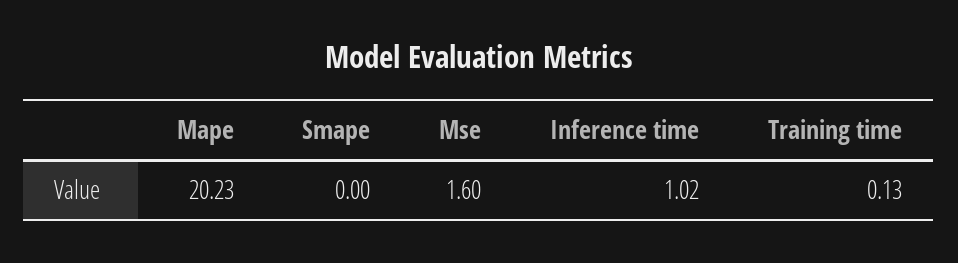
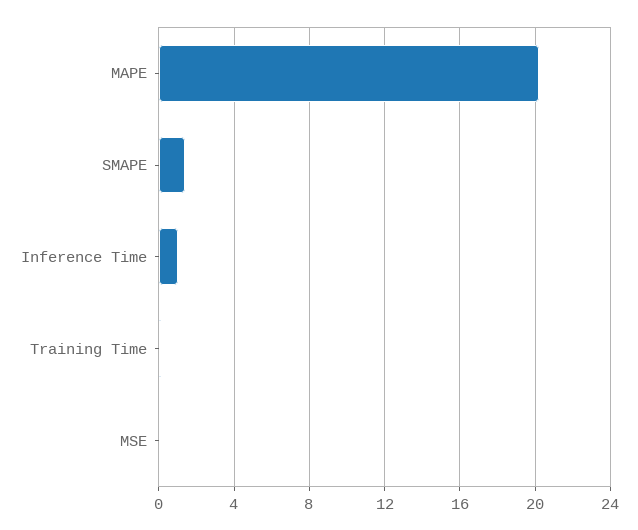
  {
    "Mape": 20.23,
-   "Smape": 0,
+   "Smape": 1.5,
-   "Mse": 1.6,
+   "Mse": 0,
    "Inference time": 1.02,
    "Training time": 0.13
  }

